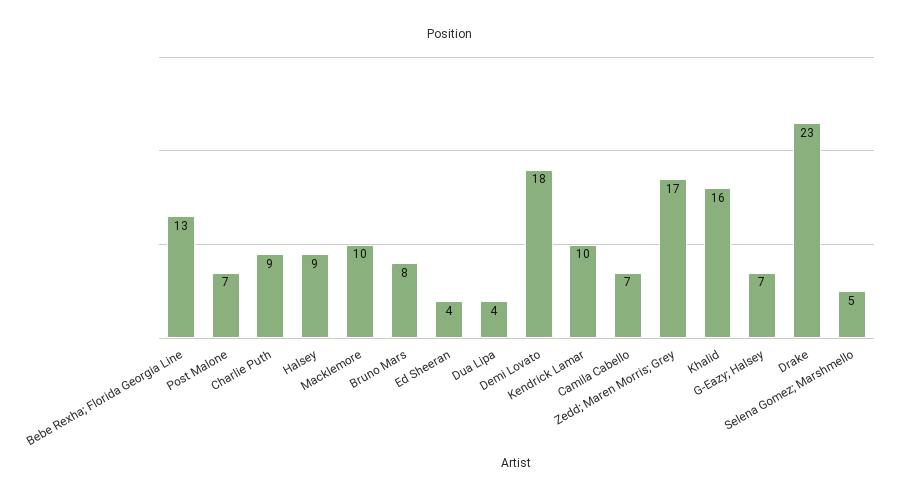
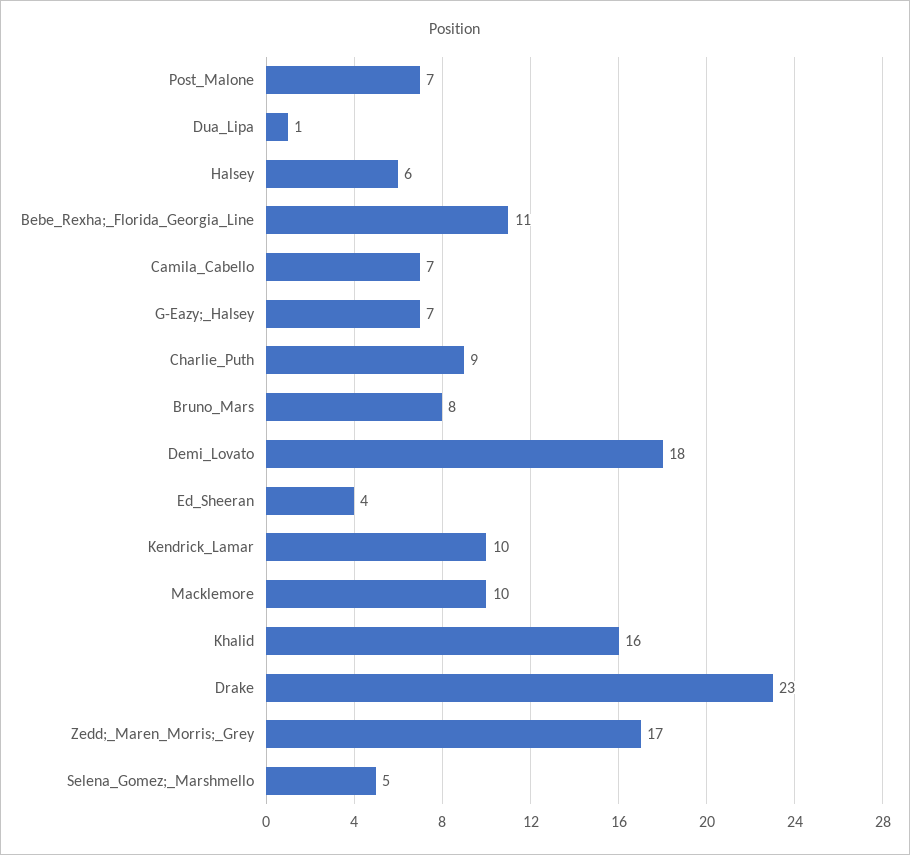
  {
-   "Bebe Rexha; Florida Georgia Line": 13,
+   "Bebe Rexha; Florida Georgia Line": 11,
    "Post Malone": 7,
    "Charlie Puth": 9,
-   "Halsey": 9,
+   "Halsey": 6,
    "Macklemore": 10,
    "Bruno Mars": 8,
    "Ed Sheeran": 4,
-   "Dua Lipa": 4,
+   "Dua Lipa": 1,
    "Demi Lovato": 18,
    "Kendrick Lamar": 10,
    "Camila Cabello": 7,
    "Zedd; Maren Morris; Grey": 17,
    "Khalid": 16,
    "G-Eazy; Halsey": 7,
    "Drake": 23,
    "Selena Gomez; Marshmello": 5
  }

